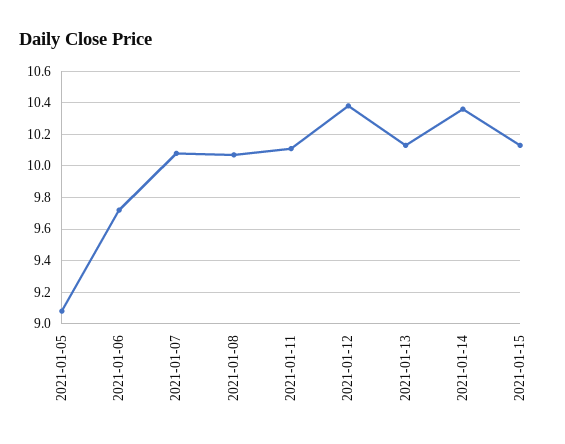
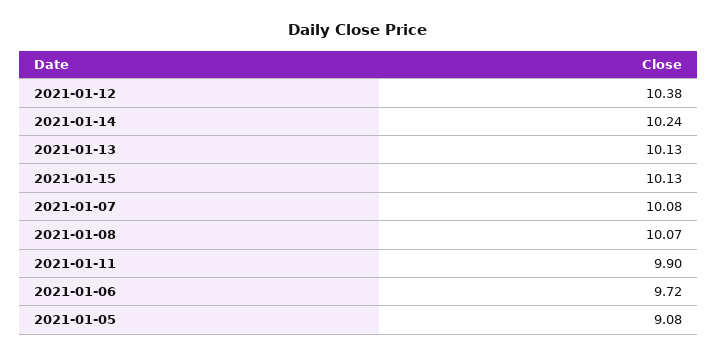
  {
    "2021-01-05": 9.08,
    "2021-01-06": 9.72,
    "2021-01-07": 10.08,
    "2021-01-08": 10.07,
-   "2021-01-11": 10.1,
+   "2021-01-11": 9.9,
    "2021-01-12": 10.38,
    "2021-01-13": 10.13,
-   "2021-01-14": 10.35,
+   "2021-01-14": 10.24,
    "2021-01-15": 10.13
  }

